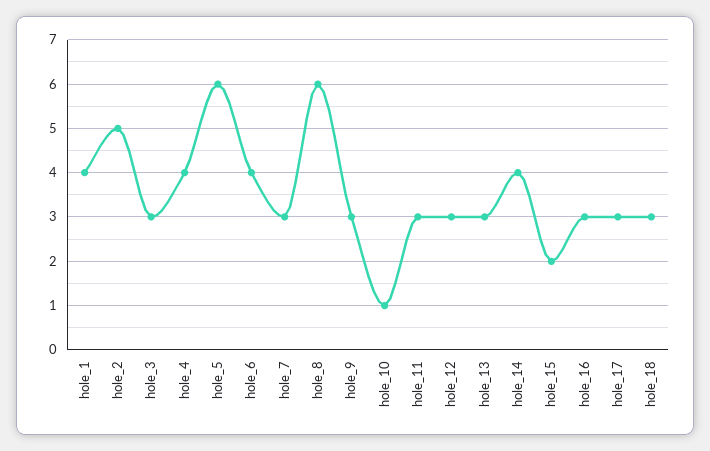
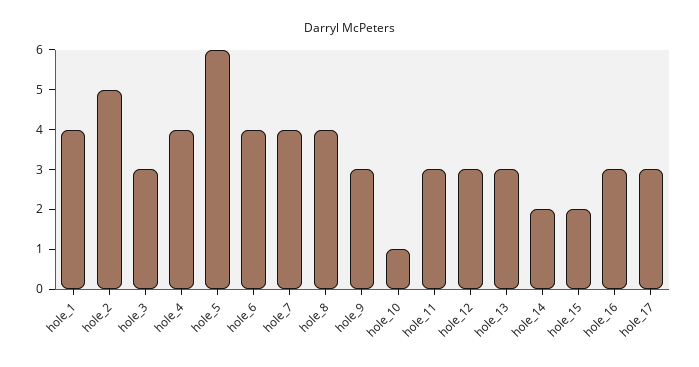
  {
    "hole_1": 4,
    "hole_2": 5,
    "hole_3": 3,
    "hole_4": 4,
    "hole_5": 6,
    "hole_6": 4,
-   "hole_7": 3,
+   "hole_7": 4,
-   "hole_8": 6,
+   "hole_8": 4,
    "hole_9": 3,
    "hole_10": 1,
    "hole_11": 3,
    "hole_12": 3,
    "hole_13": 3,
-   "hole_14": 4,
+   "hole_14": 2,
    "hole_15": 2,
    "hole_16": 3,
-   "hole_17": 3,
+   "hole_17": 3
-   "hole_18": 3
  }

